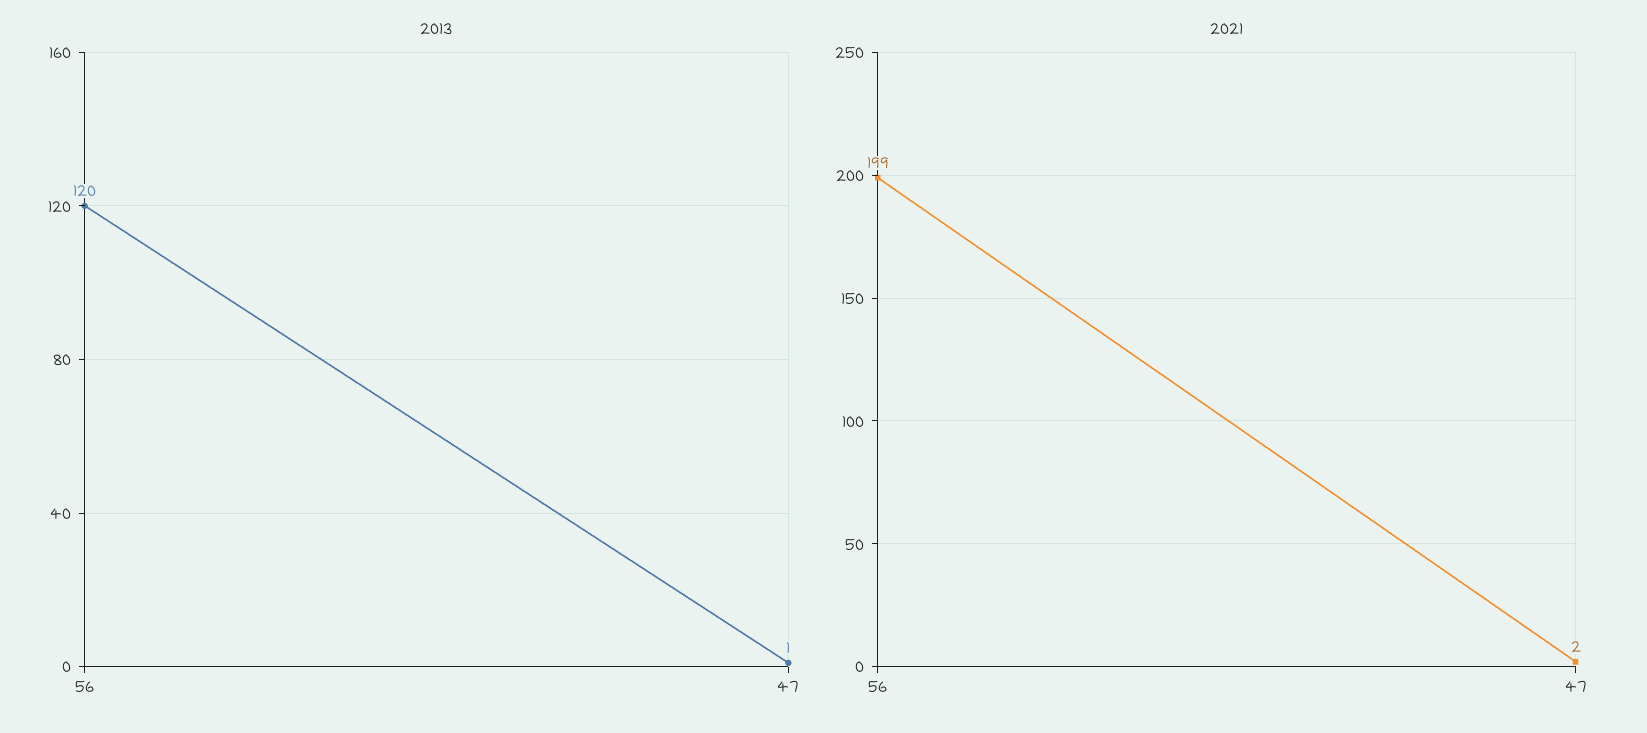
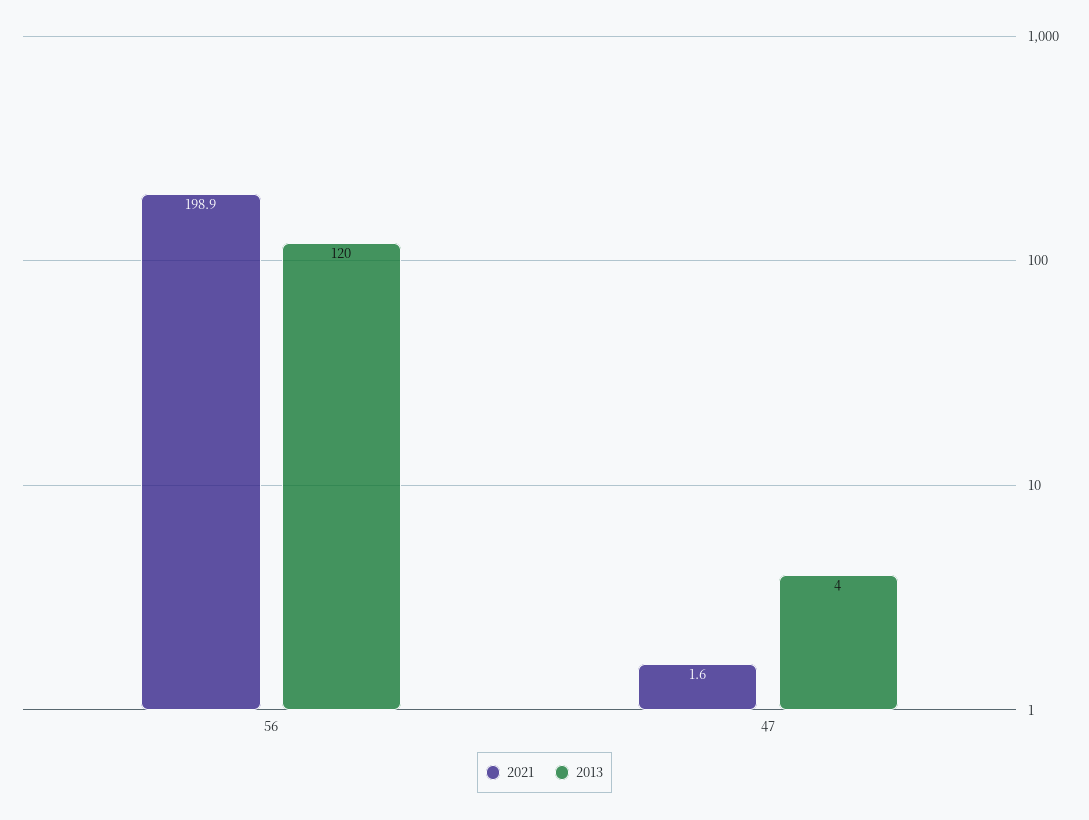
  {
    "2013": {
      "56": 120,
-     "47": 1
+     "47": 4
    },
    "2021": {
      "56": 198.9,
      "47": 1.6
    }
  }

